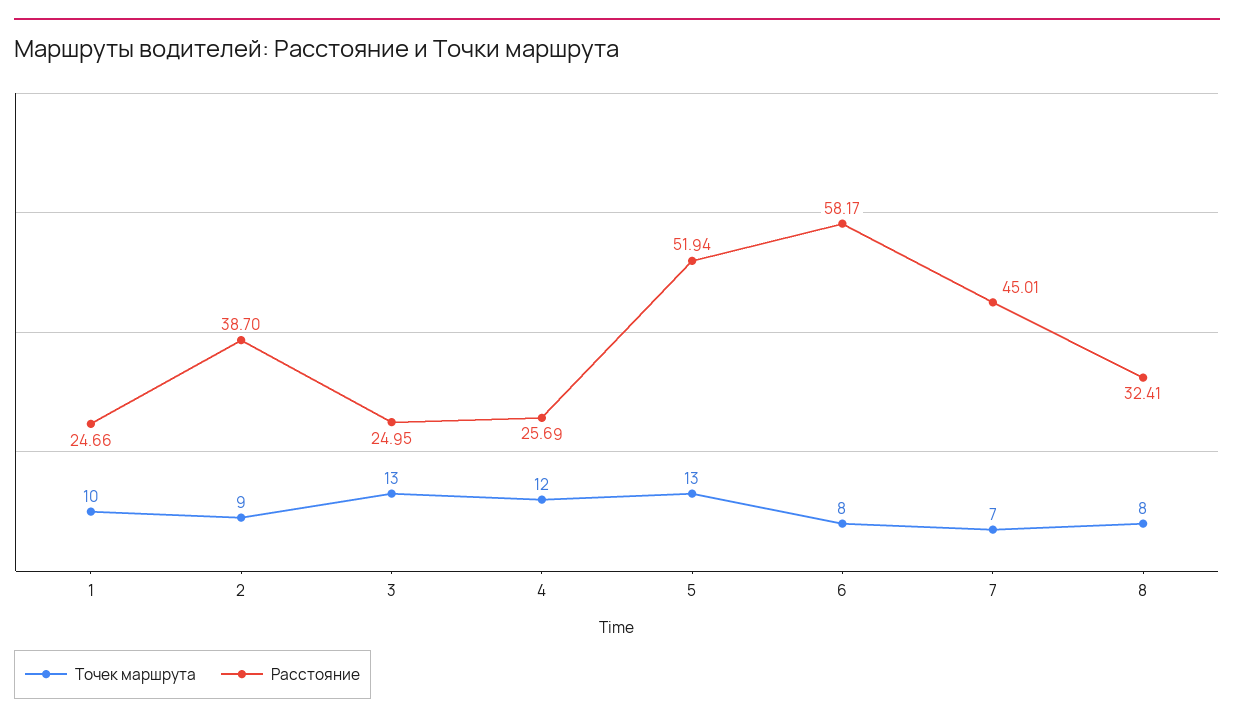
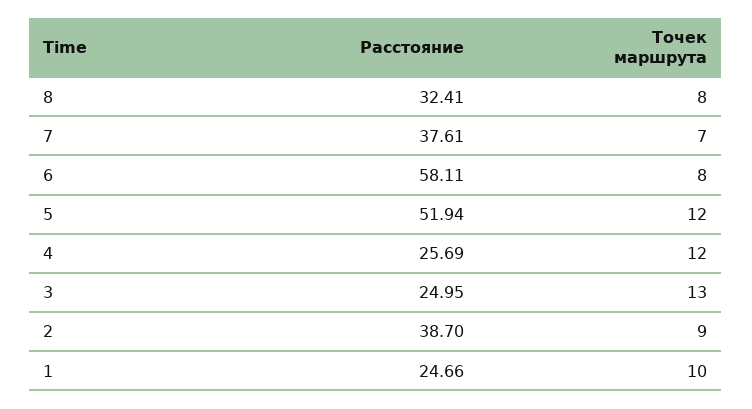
  {
    "Точек маршрута": {
      "1": 10,
      "2": 9,
      "3": 13,
      "4": 12,
-     "5": 13,
+     "5": 12,
      "6": 8,
      "7": 7,
      "8": 8
    },
    "Расстояние": {
      "1": 24.66,
      "2": 38.7,
      "3": 24.95,
      "4": 25.69,
      "5": 51.94,
-     "6": 58.17,
+     "6": 58.11,
-     "7": 45.01,
+     "7": 37.61,
      "8": 32.41
    }
  }

